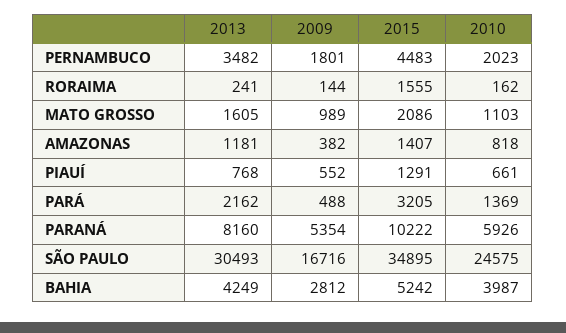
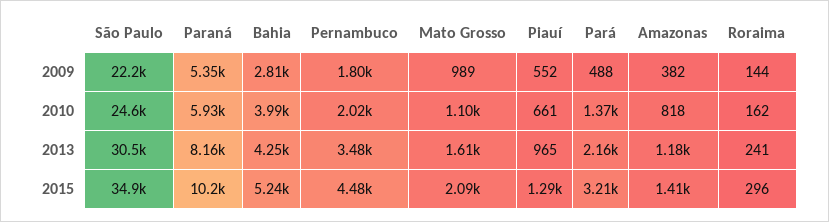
  {
    "2013": {
      "PERNAMBUCO": 3482,
      "RORAIMA": 241,
      "MATO GROSSO": 1605,
      "AMAZONAS": 1181,
-     "PIAUÍ": 768,
+     "PIAUÍ": 965,
      "PARÁ": 2162,
      "PARANÁ": 8160,
      "SÃO PAULO": 30493,
      "BAHIA": 4249
    },
    "2009": {
      "PERNAMBUCO": 1801,
      "RORAIMA": 144,
      "MATO GROSSO": 989,
      "AMAZONAS": 382,
      "PIAUÍ": 552,
      "PARÁ": 488,
      "PARANÁ": 5354,
-     "SÃO PAULO": 16716,
+     "SÃO PAULO": 22200,
      "BAHIA": 2812
    },
    "2015": {
      "PERNAMBUCO": 4483,
-     "RORAIMA": 1555,
+     "RORAIMA": 296,
      "MATO GROSSO": 2086,
      "AMAZONAS": 1407,
      "PIAUÍ": 1291,
      "PARÁ": 3205,
      "PARANÁ": 10222,
      "SÃO PAULO": 34895,
      "BAHIA": 5242
    },
    "2010": {
      "PERNAMBUCO": 2023,
      "RORAIMA": 162,
      "MATO GROSSO": 1103,
      "AMAZONAS": 818,
      "PIAUÍ": 661,
      "PARÁ": 1369,
      "PARANÁ": 5926,
      "SÃO PAULO": 24575,
      "BAHIA": 3987
    }
  }

